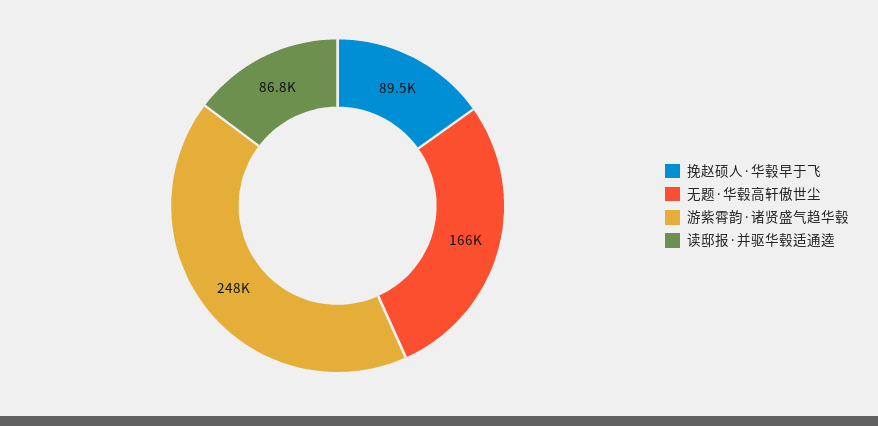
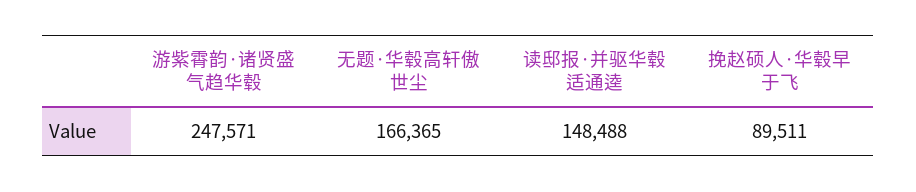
  {
    "挽赵硕人·华毂早于飞": 89511,
    "无题·华毂高轩傲世尘": 166365,
    "游紫霄韵·诸贤盛气趋华毂": 247571,
-   "读邸报·并驱华毂适通逵": 86800
+   "读邸报·并驱华毂适通逵": 148488
  }

